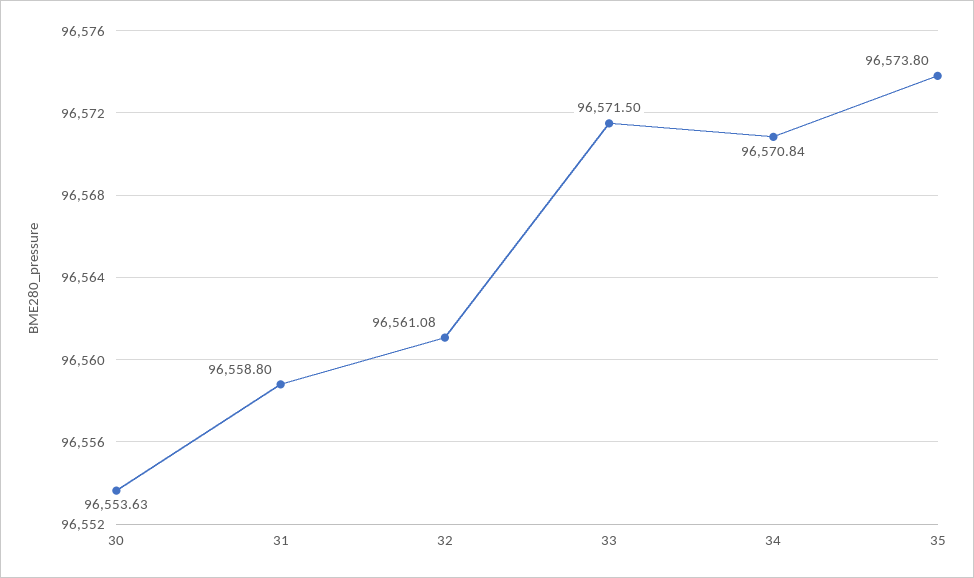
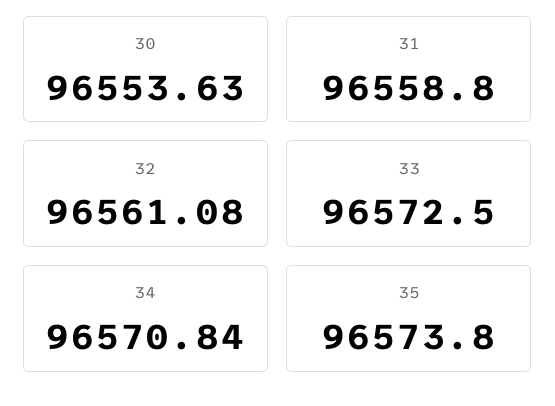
  {
    "30": 96553.63,
    "31": 96558.8,
    "32": 96561.08,
-   "33": 96571.5,
+   "33": 96572.5,
    "34": 96570.84,
    "35": 96573.8
  }

